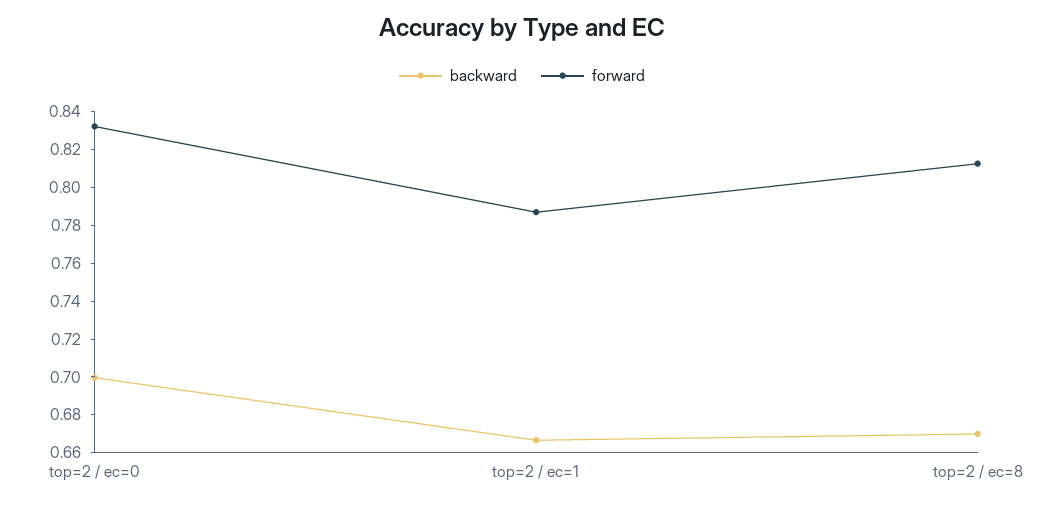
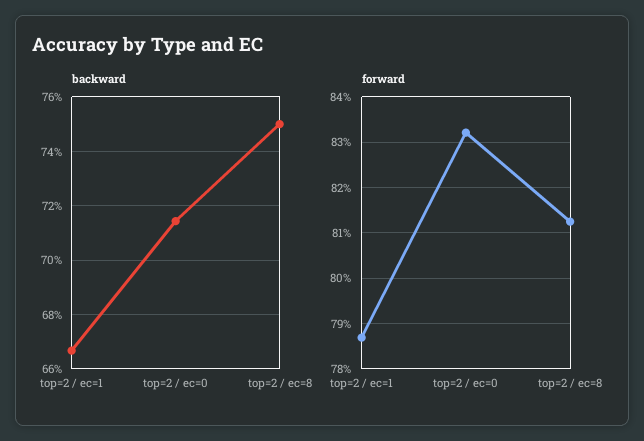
  {
    "backward": {
-     "top=2 / ec=0": 0.7,
+     "top=2 / ec=0": 0.715,
      "top=2 / ec=1": 0.6675,
-     "top=2 / ec=8": 0.67
+     "top=2 / ec=8": 0.75
    },
    "forward": {
      "top=2 / ec=0": 0.832,
      "top=2 / ec=1": 0.786,
      "top=2 / ec=8": 0.812
    }
  }

